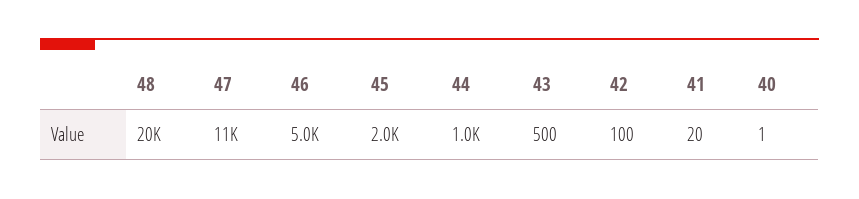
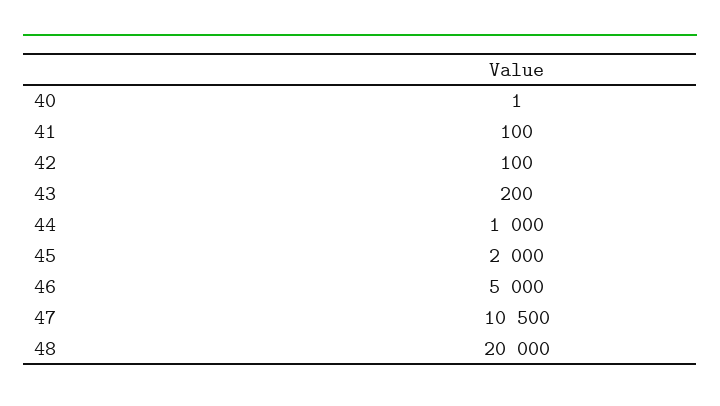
  {
    "48": 20000,
    "47": 10500,
    "46": 5000,
    "45": 2000,
    "44": 1000,
-   "43": 500,
+   "43": 200,
    "42": 100,
-   "41": 20,
+   "41": 100,
    "40": 1
  }

